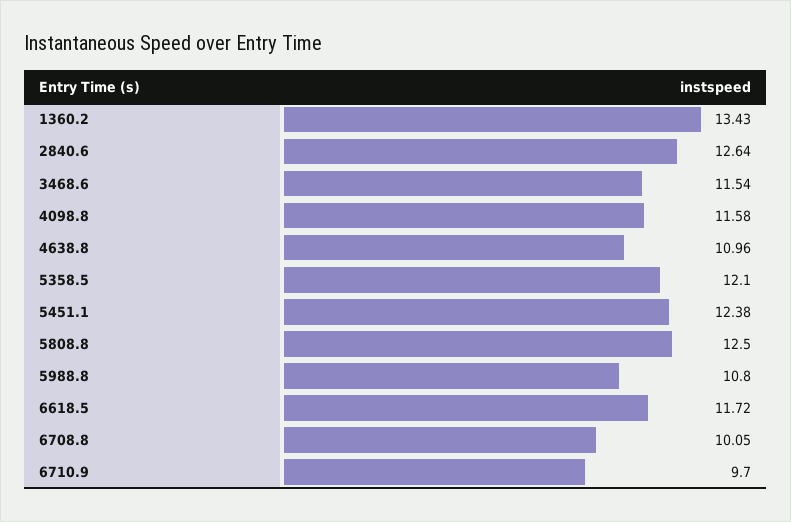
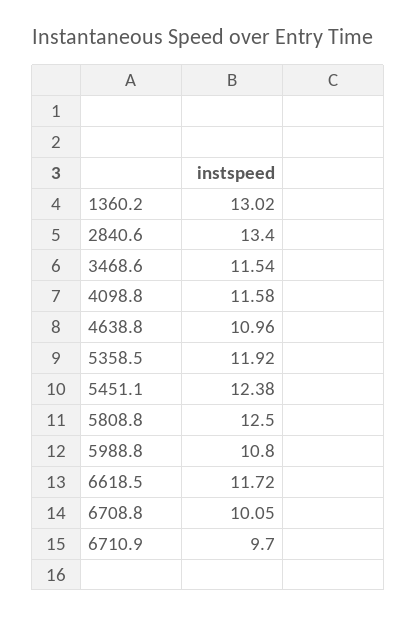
  {
-   "1360.2": 13.43,
+   "1360.2": 13.02,
-   "2840.6": 12.64,
+   "2840.6": 13.4,
    "3468.6": 11.54,
    "4098.8": 11.58,
    "4638.8": 10.96,
-   "5358.5": 12.1,
+   "5358.5": 11.92,
    "5451.1": 12.38,
    "5808.8": 12.5,
    "5988.8": 10.8,
    "6618.5": 11.72,
    "6708.8": 10.05,
    "6710.9": 9.7
  }

